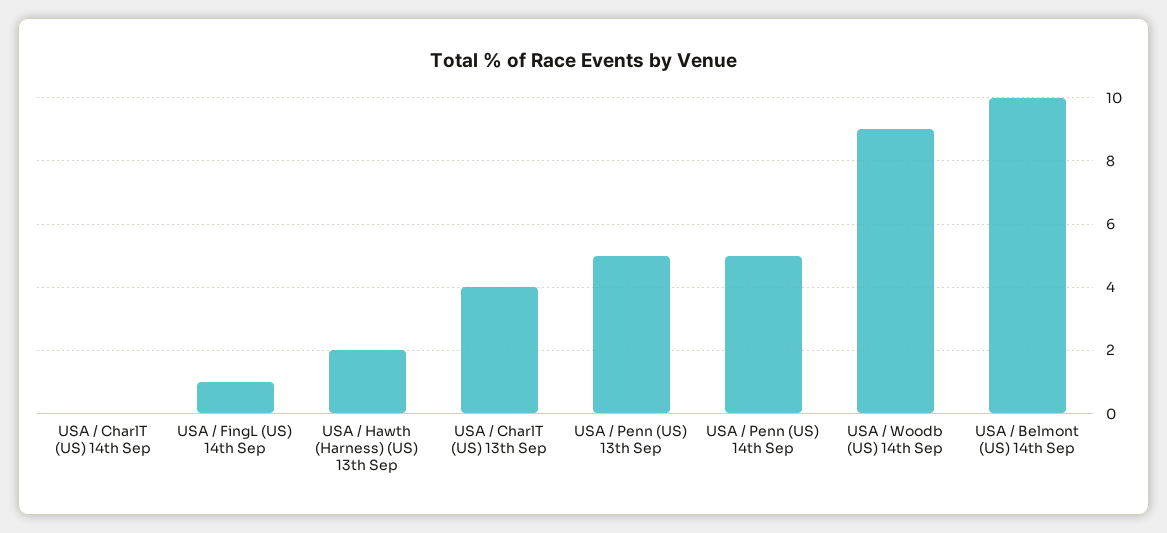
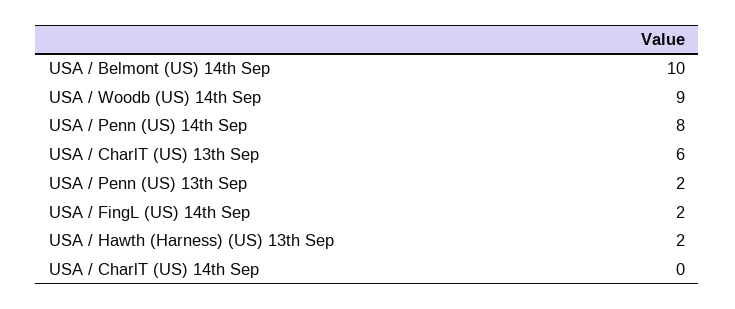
  {
    "USA / CharlT (US) 14th Sep": 0,
-   "USA / FingL (US) 14th Sep": 1,
+   "USA / FingL (US) 14th Sep": 2,
    "USA / Hawth (Harness) (US) 13th Sep": 2,
-   "USA / CharlT (US) 13th Sep": 4,
+   "USA / CharlT (US) 13th Sep": 6,
-   "USA / Penn (US) 13th Sep": 5,
+   "USA / Penn (US) 13th Sep": 2,
-   "USA / Penn (US) 14th Sep": 5,
+   "USA / Penn (US) 14th Sep": 8,
    "USA / Woodb (US) 14th Sep": 9,
    "USA / Belmont (US) 14th Sep": 10
  }

